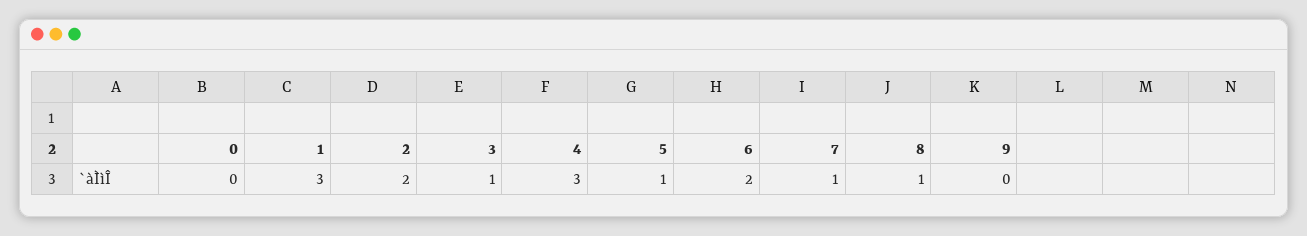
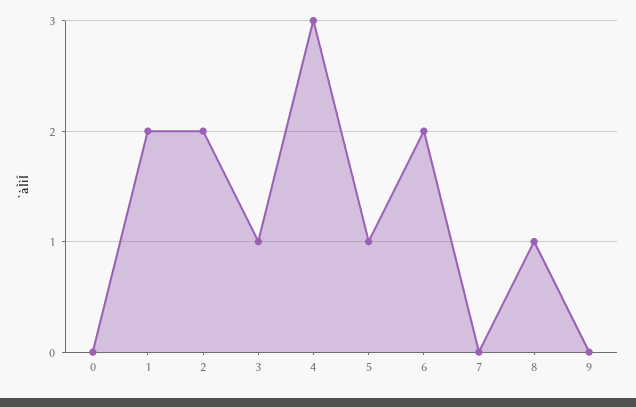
  {
    "0": 0,
-   "1": 3,
+   "1": 2,
    "2": 2,
    "3": 1,
    "4": 3,
    "5": 1,
    "6": 2,
-   "7": 1,
+   "7": 0,
    "8": 1,
    "9": 0
  }

